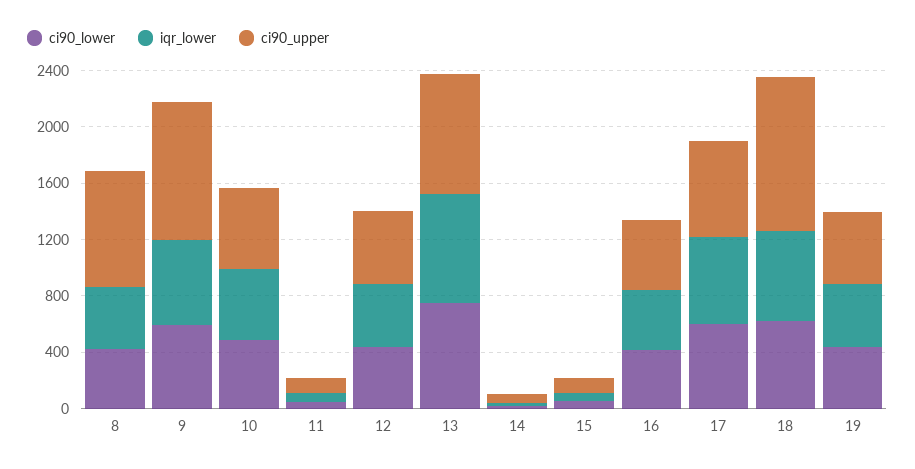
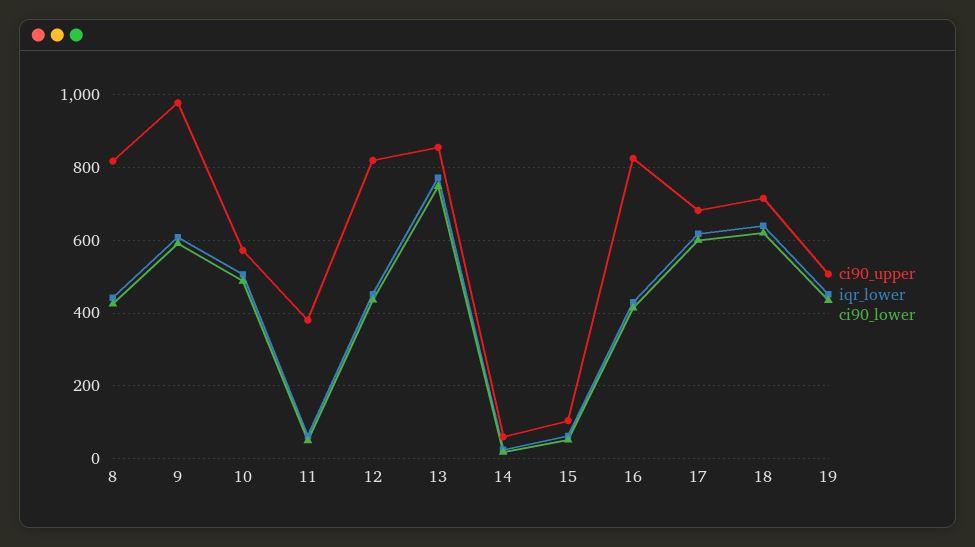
  {
    "ci90_lower": {
      "8": 420,
      "9": 600,
      "10": 480,
      "11": 60,
      "12": 440,
      "13": 740,
      "14": 20,
      "15": 60,
      "16": 420,
      "17": 600,
      "18": 620,
      "19": 440
    },
    "iqr_lower": {
      "8": 440,
      "9": 600,
      "10": 500,
      "11": 60,
      "12": 460,
      "13": 780,
      "14": 20,
      "15": 60,
      "16": 440,
      "17": 620,
      "18": 640,
      "19": 460
    },
    "ci90_upper": {
      "8": 820,
      "9": 980,
      "10": 580,
-     "11": 100,
+     "11": 380,
-     "12": 500,
+     "12": 820,
      "13": 860,
      "14": 60,
      "15": 100,
-     "16": 500,
+     "16": 820,
      "17": 680,
-     "18": 1100,
+     "18": 720,
      "19": 500
    }
  }

